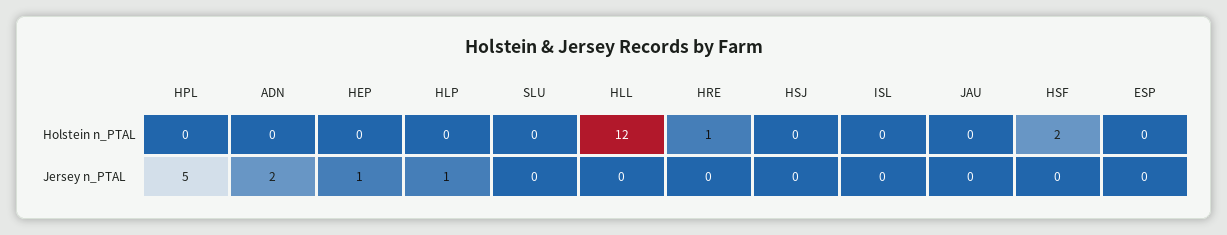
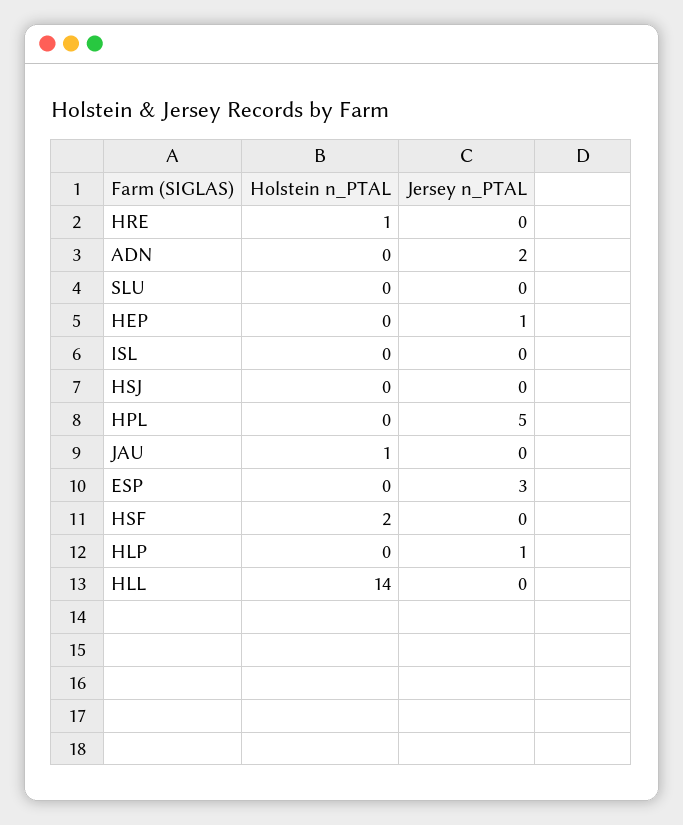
  {
    "HPL": {
      "Holstein n_PTAL": 0,
      "Jersey n_PTAL": 5
    },
    "ADN": {
      "Holstein n_PTAL": 0,
      "Jersey n_PTAL": 2
    },
    "HEP": {
      "Holstein n_PTAL": 0,
      "Jersey n_PTAL": 1
    },
    "HLP": {
      "Holstein n_PTAL": 0,
      "Jersey n_PTAL": 1
    },
    "SLU": {
      "Holstein n_PTAL": 0,
      "Jersey n_PTAL": 0
    },
    "HLL": {
-     "Holstein n_PTAL": 12,
+     "Holstein n_PTAL": 14,
      "Jersey n_PTAL": 0
    },
    "HRE": {
      "Holstein n_PTAL": 1,
      "Jersey n_PTAL": 0
    },
    "HSJ": {
      "Holstein n_PTAL": 0,
      "Jersey n_PTAL": 0
    },
    "ISL": {
      "Holstein n_PTAL": 0,
      "Jersey n_PTAL": 0
    },
    "JAU": {
-     "Holstein n_PTAL": 0,
+     "Holstein n_PTAL": 1,
      "Jersey n_PTAL": 0
    },
    "HSF": {
      "Holstein n_PTAL": 2,
      "Jersey n_PTAL": 0
    },
    "ESP": {
      "Holstein n_PTAL": 0,
-     "Jersey n_PTAL": 0
+     "Jersey n_PTAL": 3
    }
  }

